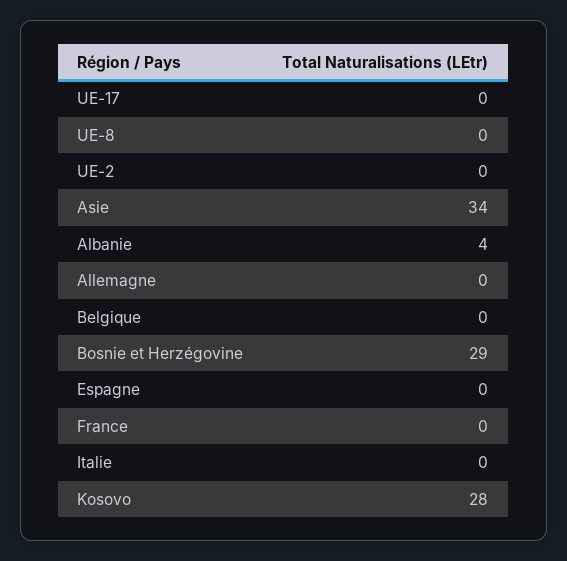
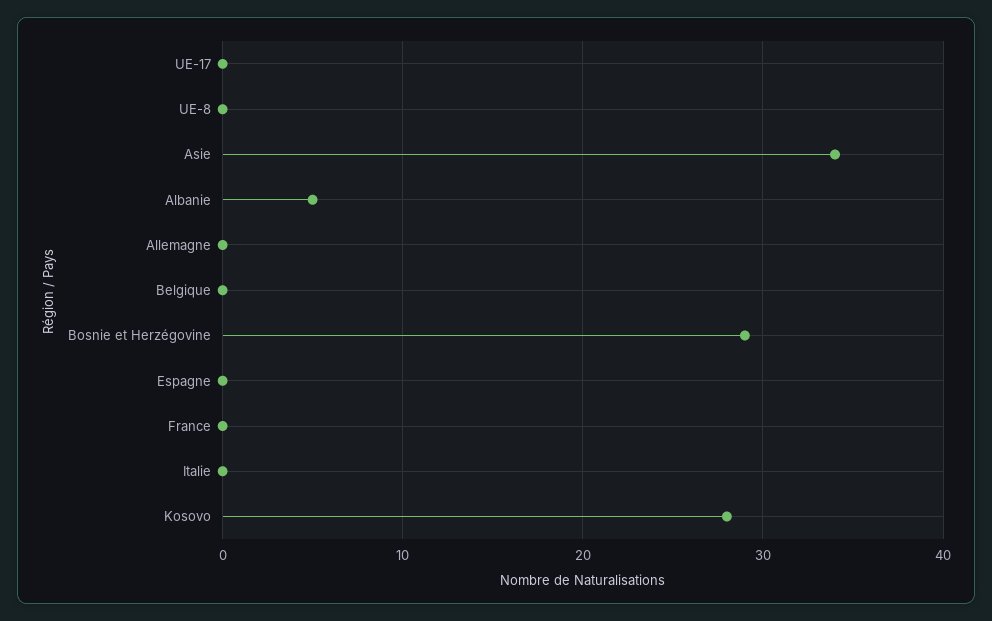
  {
    "UE-17": 0,
    "UE-8": 0,
-   "UE-2": 0,
    "Asie": 34,
-   "Albanie": 4,
+   "Albanie": 5,
    "Allemagne": 0,
    "Belgique": 0,
    "Bosnie et Herzégovine": 29,
    "Espagne": 0,
    "France": 0,
    "Italie": 0,
    "Kosovo": 28
  }

